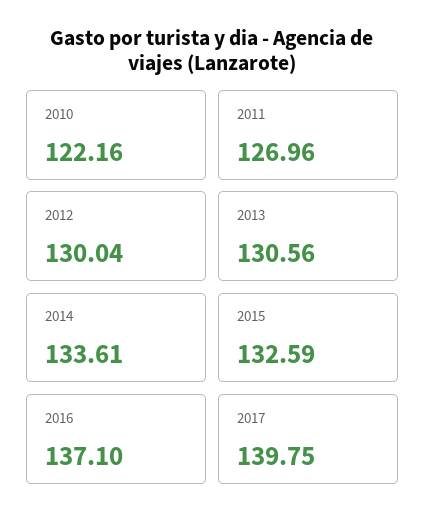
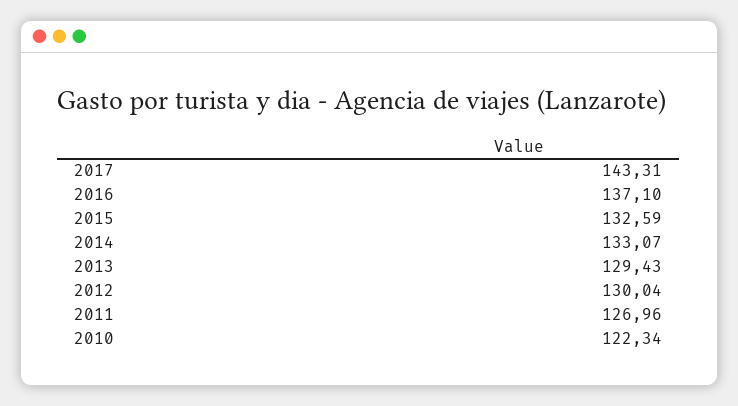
  {
-   "2010": 122.16,
+   "2010": 122.34,
    "2011": 126.96,
    "2012": 130.04,
-   "2013": 130.56,
+   "2013": 129.43,
-   "2014": 133.61,
+   "2014": 133.07,
    "2015": 132.59,
    "2016": 137.1,
-   "2017": 139.75
+   "2017": 143.31
  }

